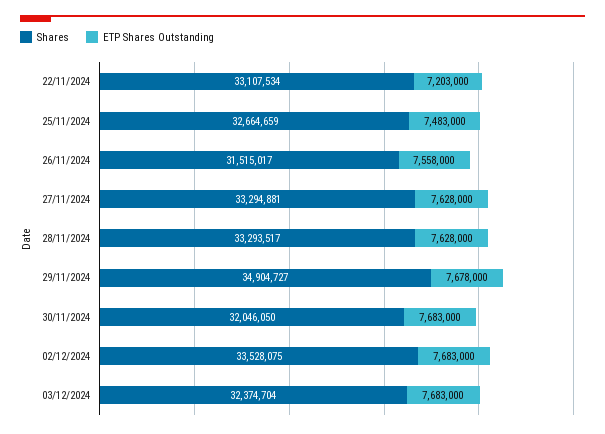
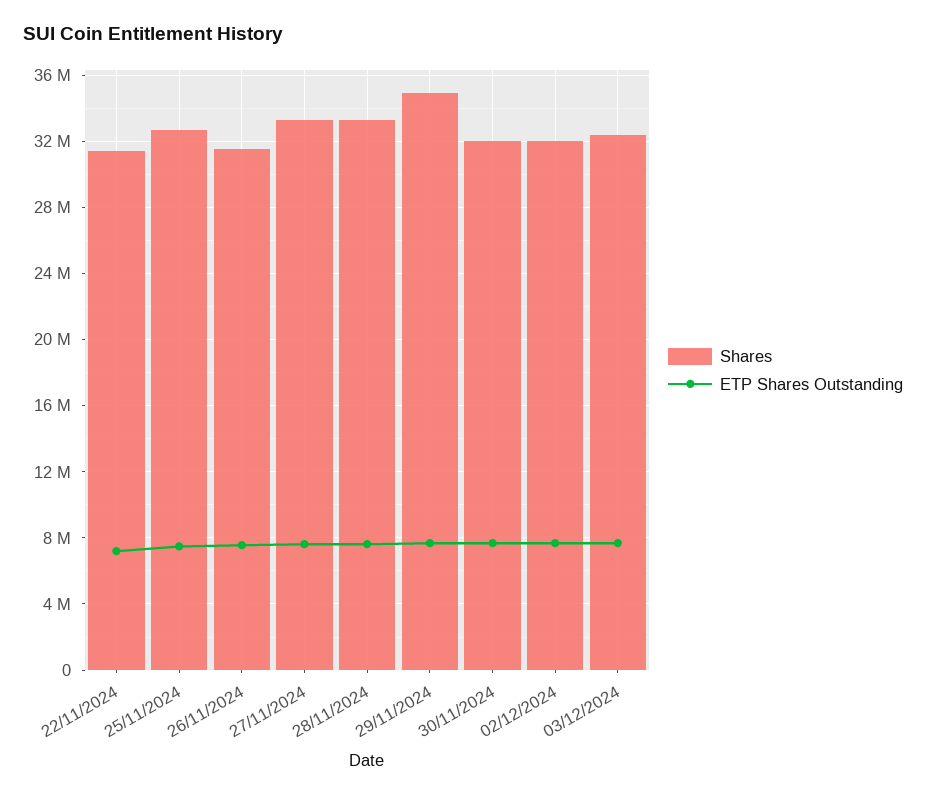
  {
    "Shares": {
-     "22/11/2024": 33107534,
+     "22/11/2024": 31500000,
      "25/11/2024": 32664659,
      "26/11/2024": 31515017,
      "27/11/2024": 33294881,
      "28/11/2024": 33293517,
      "29/11/2024": 34904727,
      "30/11/2024": 32046050,
-     "02/12/2024": 33528075,
+     "02/12/2024": 32000000,
      "03/12/2024": 32374704
    },
    "ETP Shares Outstanding": {
      "22/11/2024": 7203000,
      "25/11/2024": 7483000,
      "26/11/2024": 7558000,
      "27/11/2024": 7628000,
      "28/11/2024": 7628000,
      "29/11/2024": 7678000,
      "30/11/2024": 7683000,
      "02/12/2024": 7683000,
      "03/12/2024": 7683000
    }
  }

